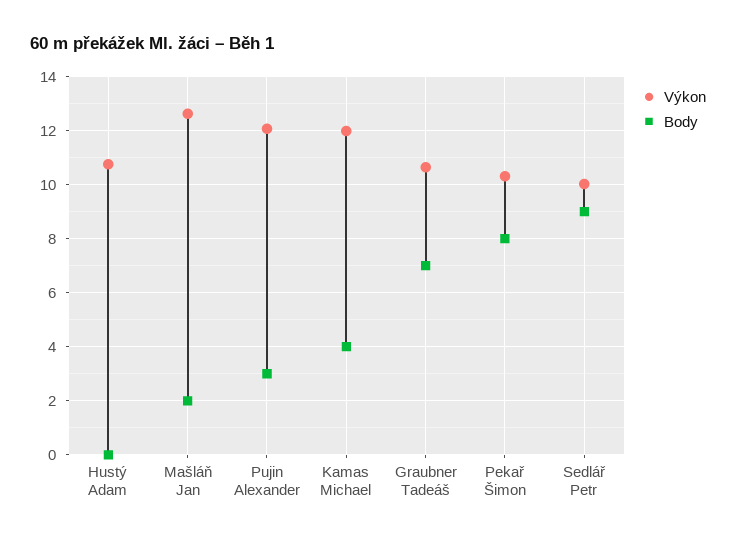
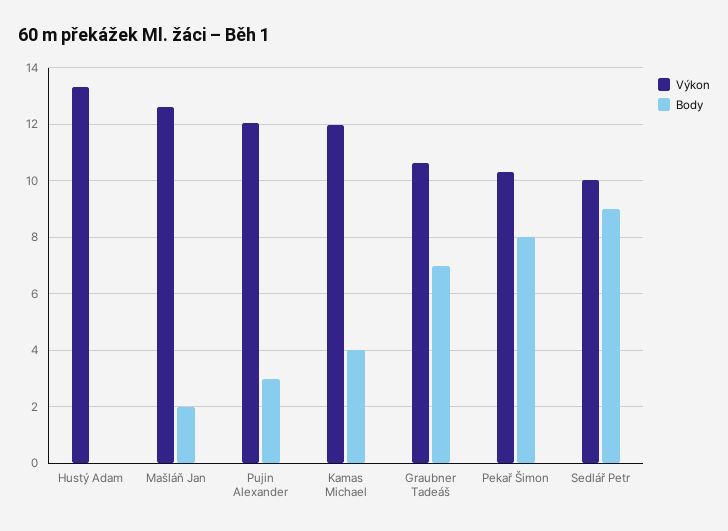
  {
    "Výkon": {
-     "Hustý Adam": 10.75,
+     "Hustý Adam": 13.25,
      "Mašláň Jan": 12.5,
      "Pujin Alexander": 12,
      "Kamas Michael": 12,
      "Graubner Tadeáš": 10.75,
      "Pekař Šimon": 10.25,
      "Sedlář Petr": 10
    },
    "Body": {
      "Hustý Adam": 0,
      "Mašláň Jan": 2,
      "Pujin Alexander": 3,
      "Kamas Michael": 4,
      "Graubner Tadeáš": 7,
      "Pekař Šimon": 8,
      "Sedlář Petr": 9
    }
  }

